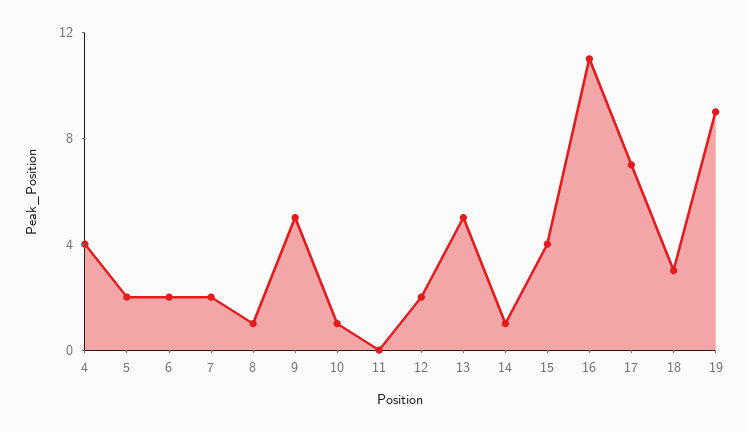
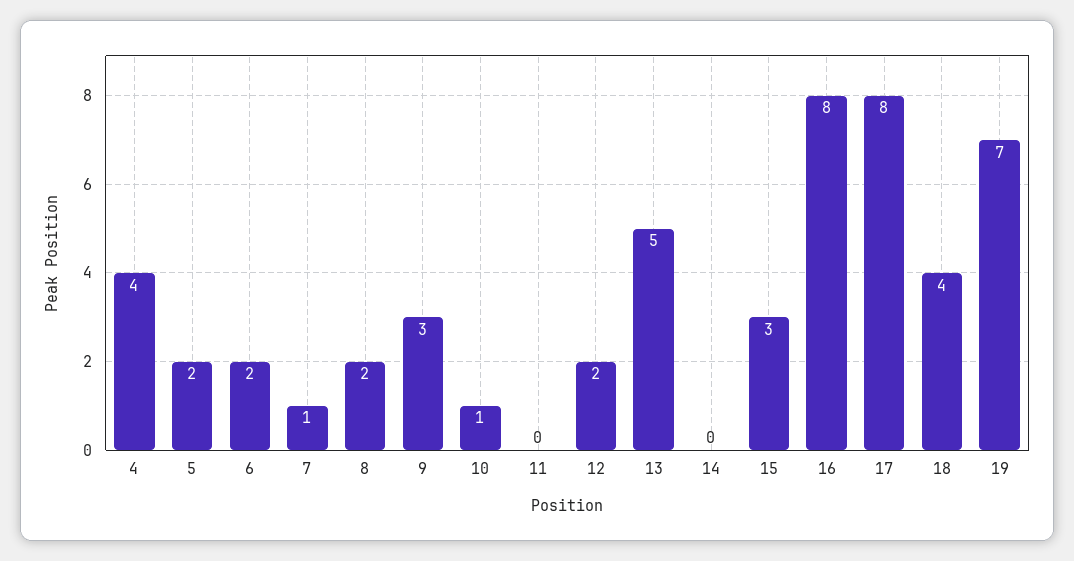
  {
    "4": 4,
    "5": 2,
    "6": 2,
-   "7": 2,
+   "7": 1,
-   "8": 1,
+   "8": 2,
-   "9": 5,
+   "9": 3,
    "10": 1,
    "11": 0,
    "12": 2,
    "13": 5,
-   "14": 1,
+   "14": 0,
-   "15": 4,
+   "15": 3,
-   "16": 11,
+   "16": 8,
-   "17": 7,
+   "17": 8,
-   "18": 3,
+   "18": 4,
-   "19": 9
+   "19": 7
  }

